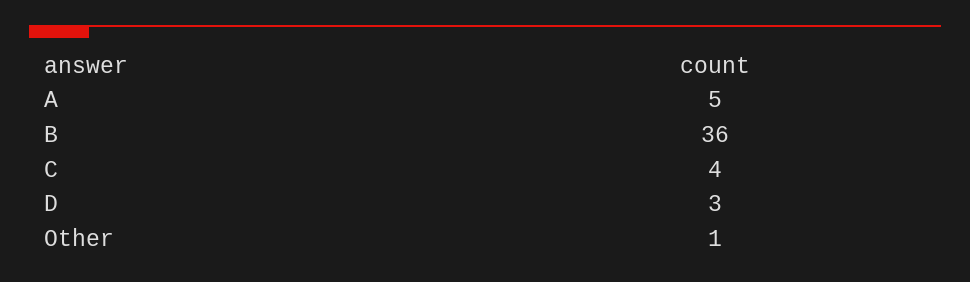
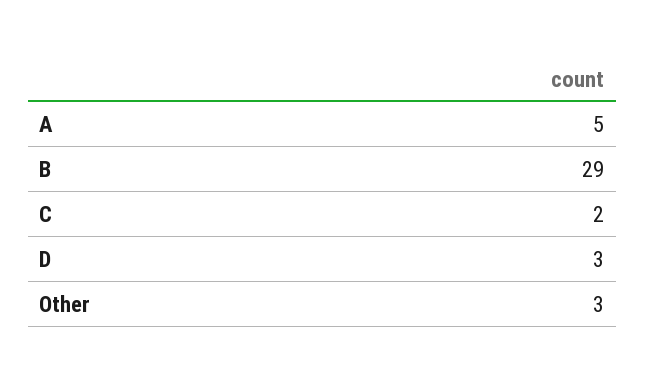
  {
    "A": 5,
-   "B": 36,
+   "B": 29,
-   "C": 4,
+   "C": 2,
    "D": 3,
-   "Other": 1
+   "Other": 3
  }

